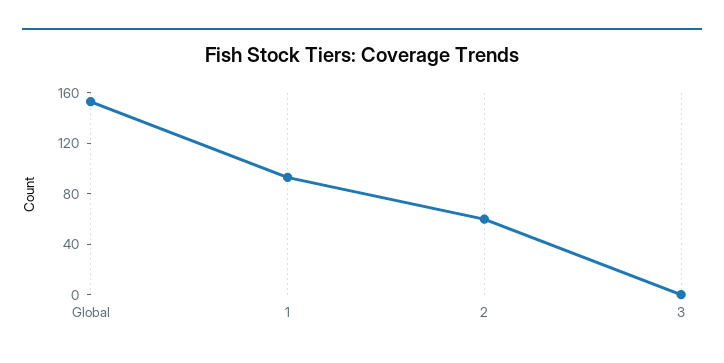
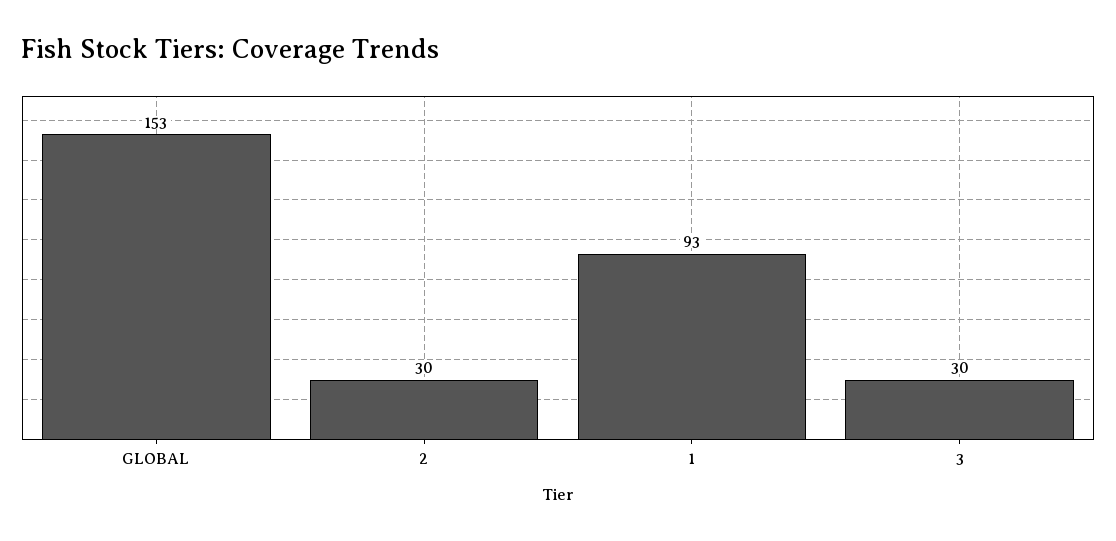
  {
    "Global": 153,
    "1": 93,
-   "2": 60,
+   "2": 30,
-   "3": 0
+   "3": 30
  }

